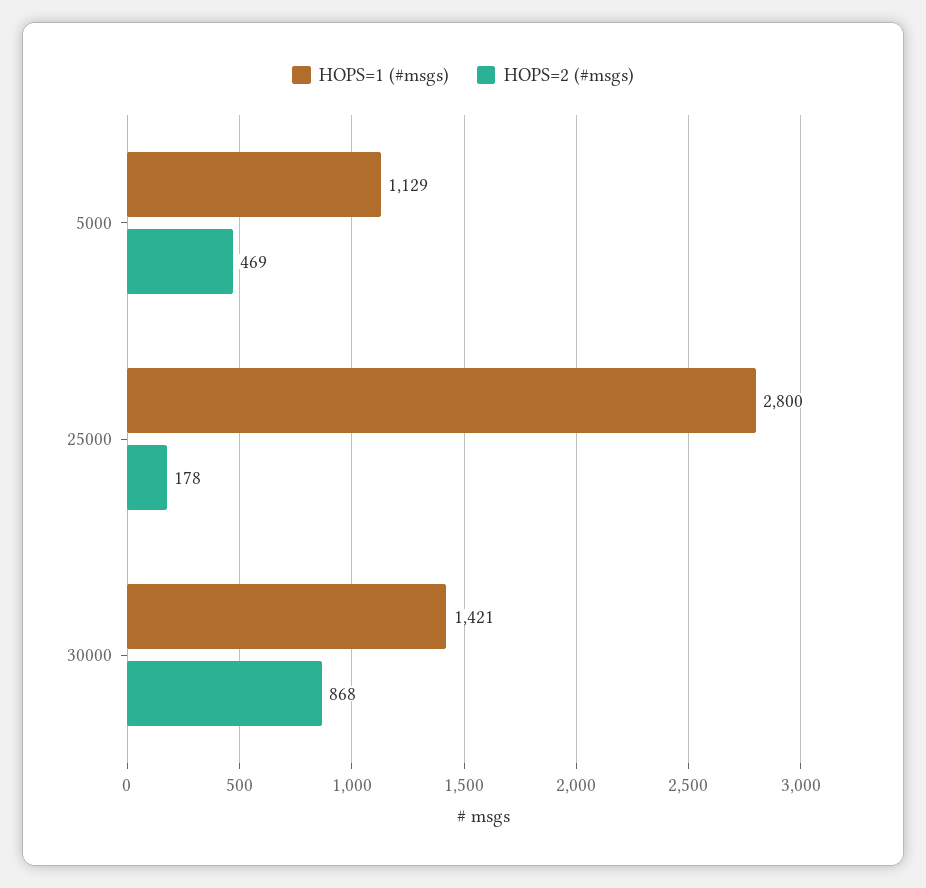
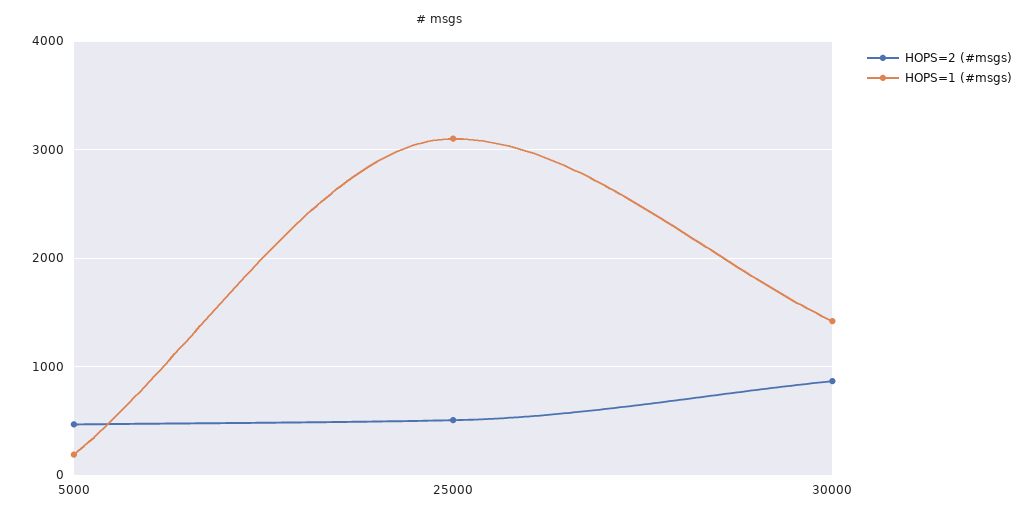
  {
    "HOPS=1 (#msgs)": {
-     "5000": 1129,
+     "5000": 200,
-     "25000": 2800,
+     "25000": 3100,
      "30000": 1421
    },
    "HOPS=2 (#msgs)": {
      "5000": 469,
-     "25000": 178,
+     "25000": 500,
      "30000": 868
    }
  }

